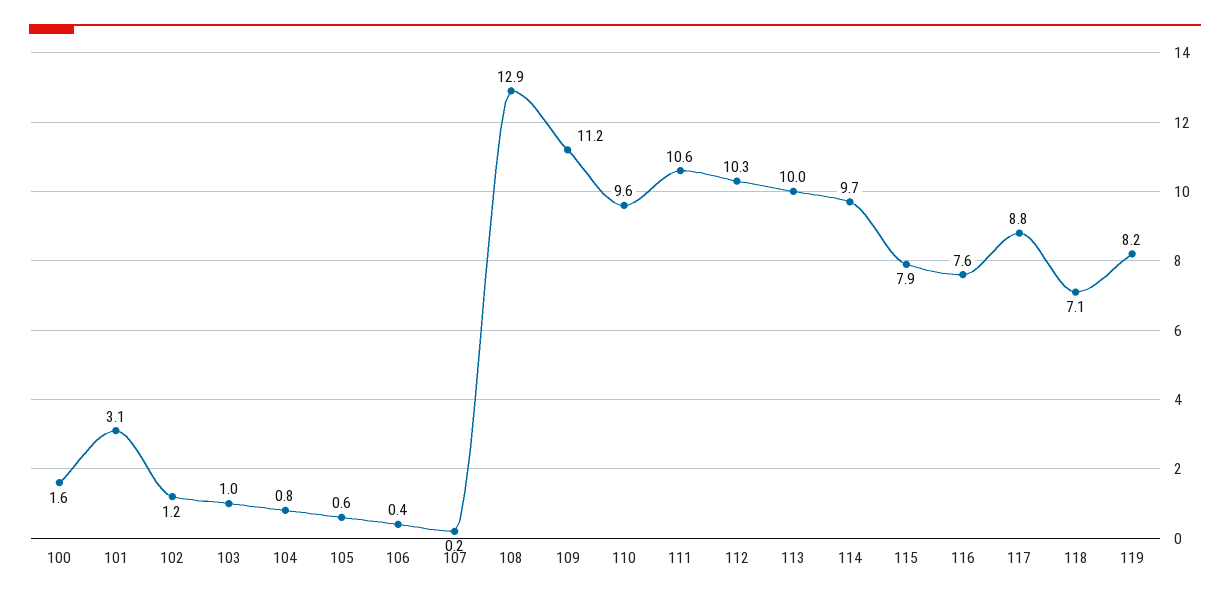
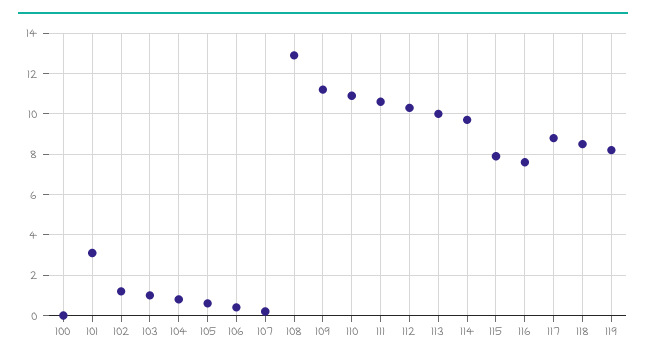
  {
-   "100": 1.6,
+   "100": 0,
    "101": 3.1,
    "102": 1.2,
    "103": 1,
    "104": 0.8,
    "105": 0.6,
    "106": 0.4,
    "107": 0.2,
    "108": 12.9,
    "109": 11.2,
-   "110": 9.6,
+   "110": 11,
    "111": 10.6,
    "112": 10.3,
    "113": 10,
    "114": 9.7,
    "115": 7.9,
    "116": 7.6,
    "117": 8.8,
-   "118": 7.1,
+   "118": 8.5,
    "119": 8.2
  }

